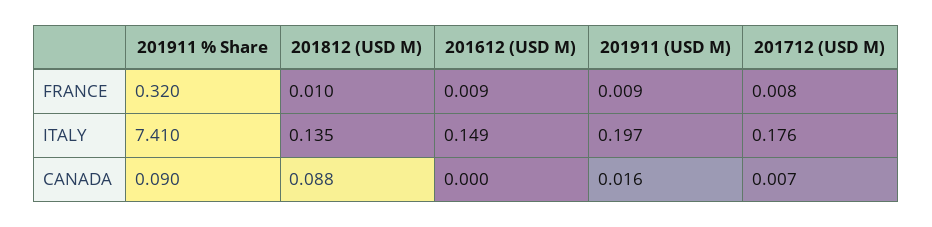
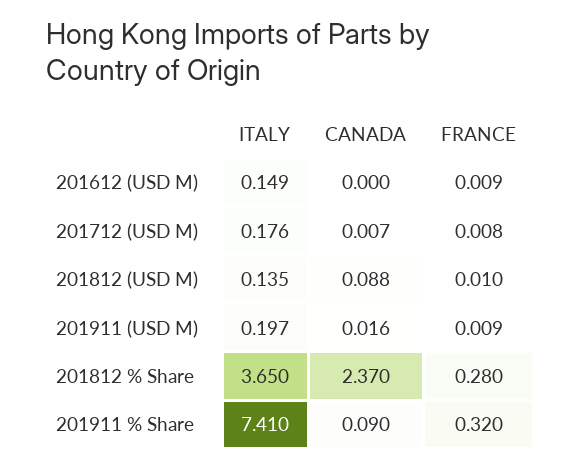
  {
    "201911 % Share": {
      "FRANCE": 0.32,
      "ITALY": 7.41,
      "CANADA": 0.09
    },
    "201812 (USD M)": {
      "FRANCE": 0.01,
      "ITALY": 0.135,
      "CANADA": 0.088
    },
    "201612 (USD M)": {
      "FRANCE": 0.009,
      "ITALY": 0.149,
      "CANADA": 0
    },
    "201911 (USD M)": {
      "FRANCE": 0.009,
      "ITALY": 0.197,
      "CANADA": 0.016
    },
    "201712 (USD M)": {
      "FRANCE": 0.008,
      "ITALY": 0.176,
      "CANADA": 0.007
-   }
+   },
+   "201812 % Share": {
+     "ITALY": 3.65,
+     "CANADA": 2.37,
+     "FRANCE": 0.28
+   }
  }

